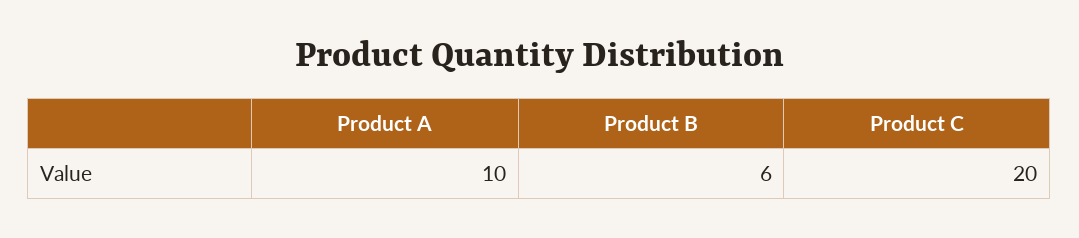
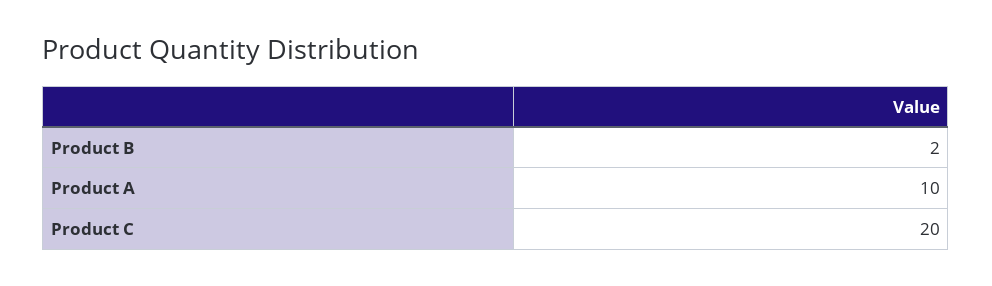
  {
    "Product A": 10,
-   "Product B": 6,
+   "Product B": 2,
    "Product C": 20
  }

